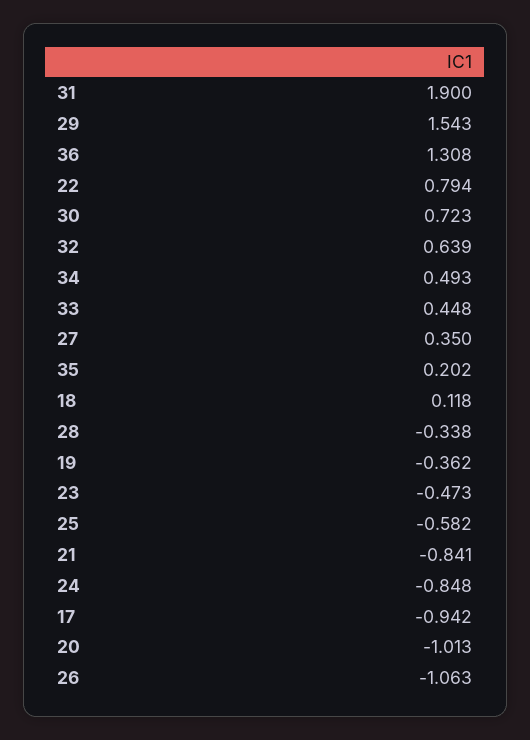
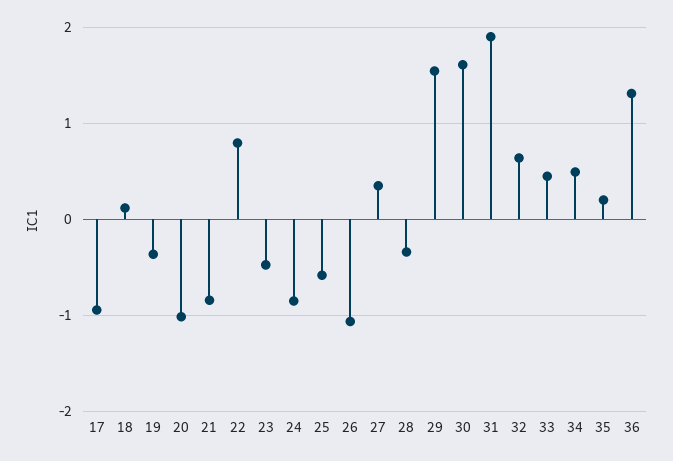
  {
    "31": 1.9,
    "29": 1.543,
    "36": 1.308,
    "22": 0.794,
-   "30": 0.723,
+   "30": 1.6,
    "32": 0.639,
    "34": 0.493,
    "33": 0.448,
    "27": 0.35,
    "35": 0.202,
    "18": 0.118,
    "28": -0.338,
    "19": -0.362,
    "23": -0.473,
    "25": -0.582,
    "21": -0.841,
    "24": -0.848,
    "17": -0.942,
    "20": -1.013,
    "26": -1.063
  }

